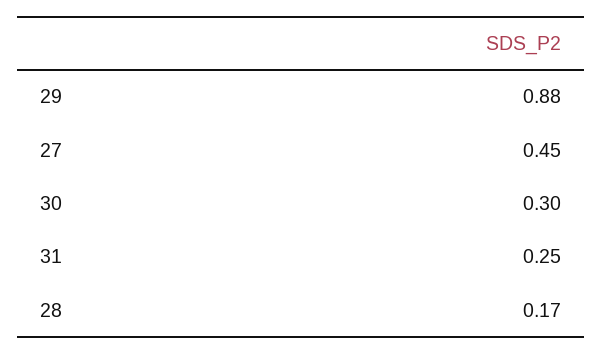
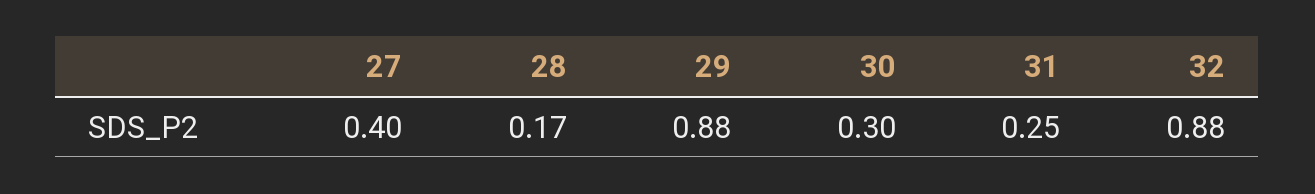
  {
    "29": 0.88,
-   "27": 0.45,
+   "27": 0.4,
    "30": 0.3,
    "31": 0.25,
-   "28": 0.17
+   "28": 0.17,
+   "32": 0.88
  }

